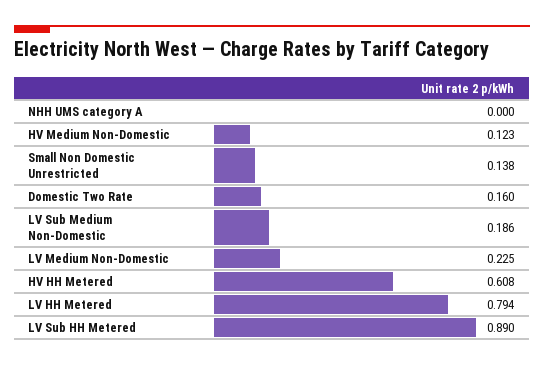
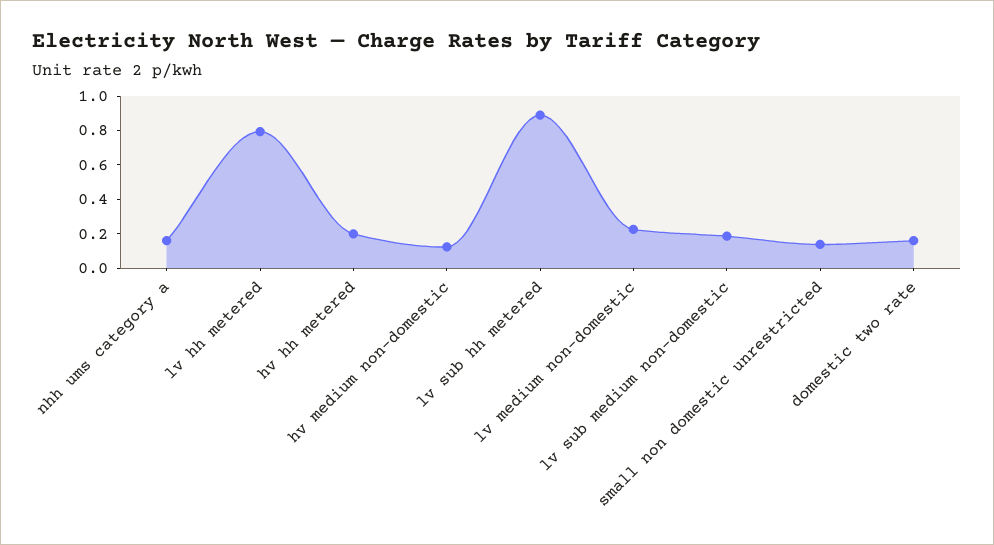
  {
-   "NHH UMS category A": 0,
+   "NHH UMS category A": 0.15,
    "HV Medium Non-Domestic": 0.123,
    "Small Non Domestic Unrestricted": 0.138,
    "Domestic Two Rate": 0.16,
    "LV Sub Medium Non-Domestic": 0.186,
    "LV Medium Non-Domestic": 0.225,
-   "HV HH Metered": 0.608,
+   "HV HH Metered": 0.2,
    "LV HH Metered": 0.794,
    "LV Sub HH Metered": 0.89
  }

